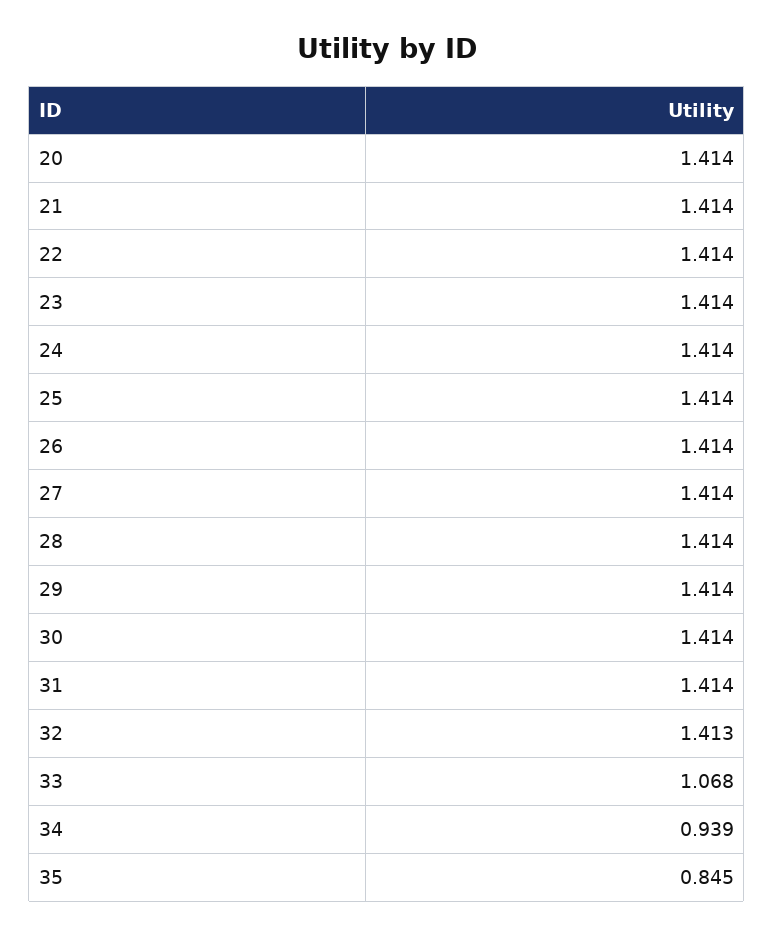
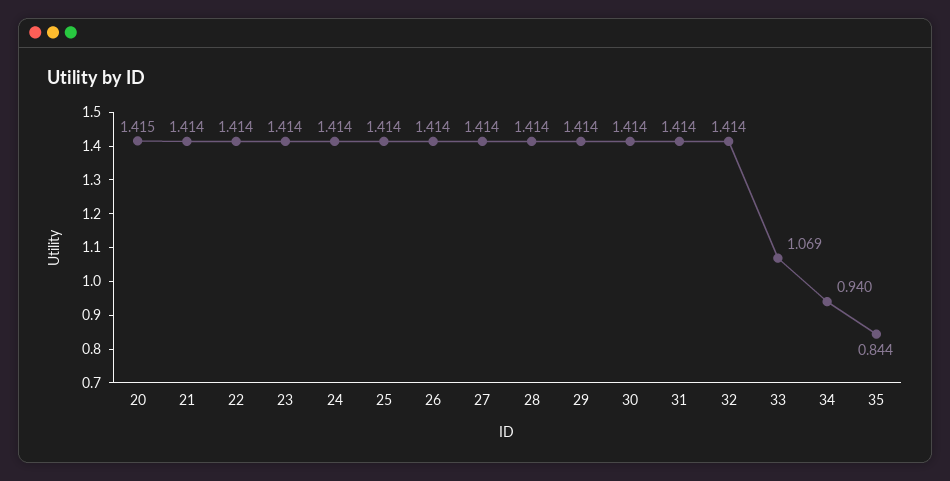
  {
-   "20": 1.414,
+   "20": 1.415,
    "21": 1.414,
    "22": 1.414,
    "23": 1.414,
    "24": 1.414,
    "25": 1.414,
    "26": 1.414,
    "27": 1.414,
    "28": 1.414,
    "29": 1.414,
    "30": 1.414,
    "31": 1.414,
-   "32": 1.413,
+   "32": 1.414,
-   "33": 1.068,
+   "33": 1.069,
-   "34": 0.939,
+   "34": 0.94,
-   "35": 0.845
+   "35": 0.844
  }

